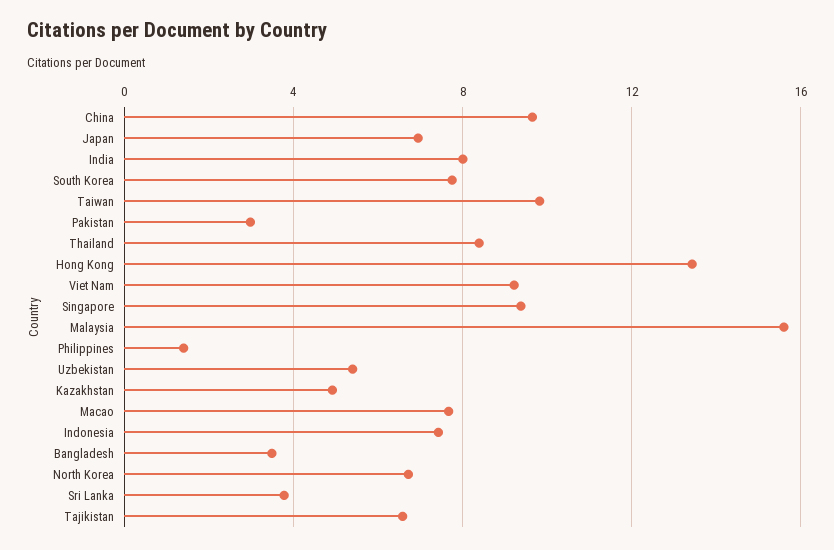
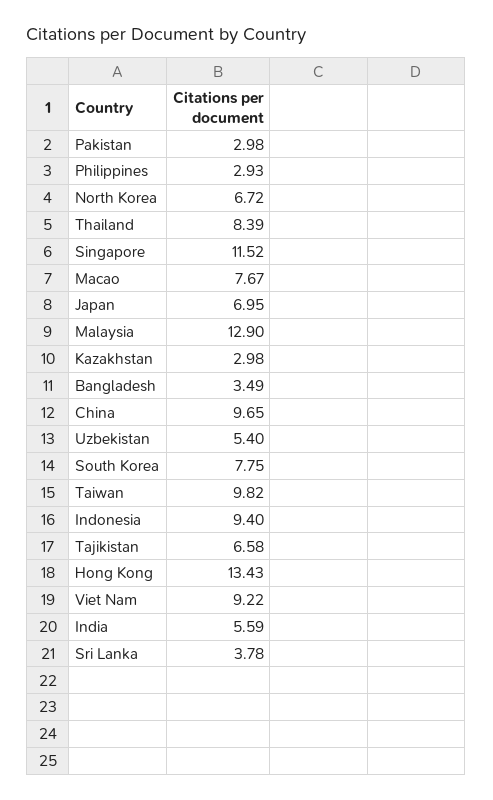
  {
    "China": 9.65,
    "Japan": 6.95,
-   "India": 8,
+   "India": 5.59,
    "South Korea": 7.75,
    "Taiwan": 9.82,
    "Pakistan": 2.98,
    "Thailand": 8.39,
    "Hong Kong": 13.43,
    "Viet Nam": 9.22,
-   "Singapore": 9.5,
+   "Singapore": 11.52,
-   "Malaysia": 15.5,
+   "Malaysia": 12.9,
-   "Philippines": 1.5,
+   "Philippines": 2.93,
    "Uzbekistan": 5.4,
-   "Kazakhstan": 5,
+   "Kazakhstan": 2.98,
    "Macao": 7.67,
-   "Indonesia": 7.5,
+   "Indonesia": 9.4,
    "Bangladesh": 3.49,
    "North Korea": 6.72,
    "Sri Lanka": 3.78,
    "Tajikistan": 6.58
  }

